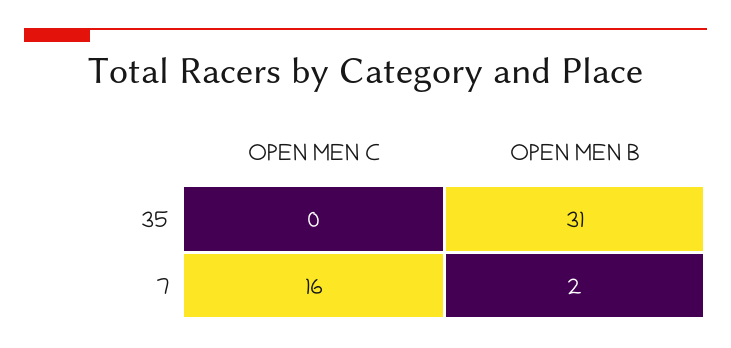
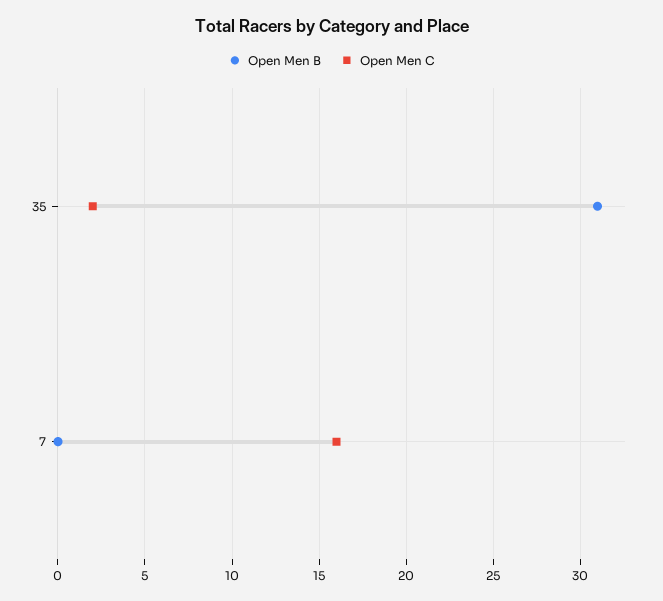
  {
    "OPEN MEN C": {
-     "35": 0,
+     "35": 2,
      "7": 16
    },
    "OPEN MEN B": {
      "35": 31,
-     "7": 2
+     "7": 0
    }
  }

